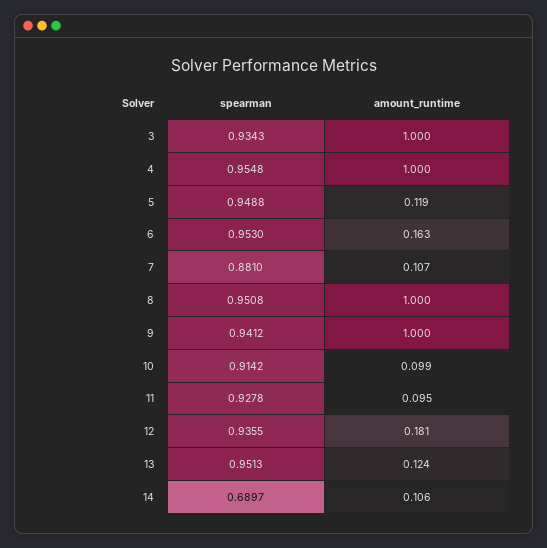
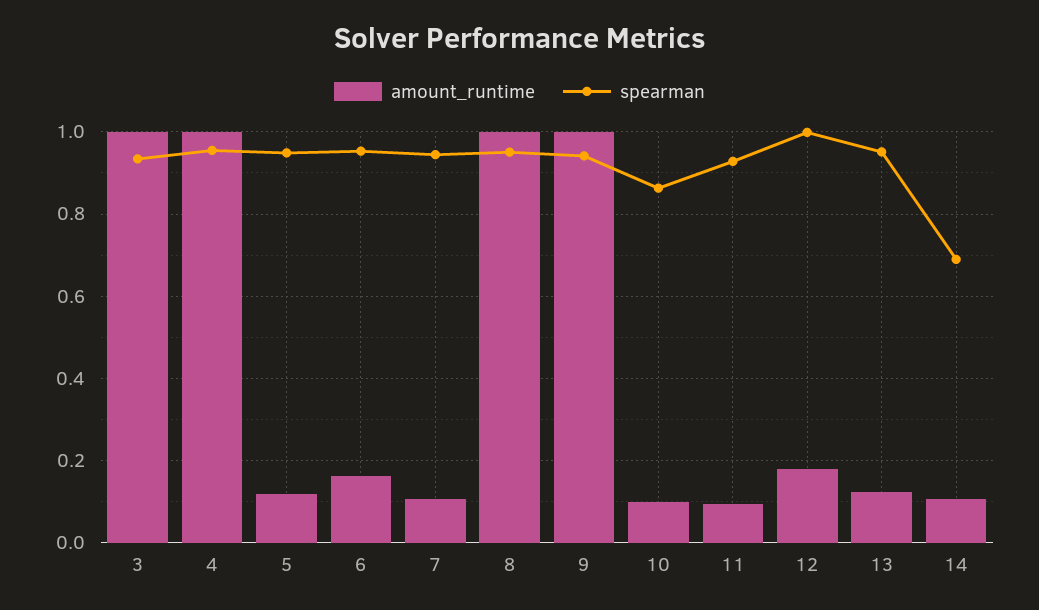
  {
    "spearman": {
      "3": 0.9343,
      "4": 0.9548,
      "5": 0.9488,
      "6": 0.953,
-     "7": 0.881,
+     "7": 0.94,
      "8": 0.9508,
      "9": 0.9412,
-     "10": 0.9142,
+     "10": 0.86,
      "11": 0.9278,
-     "12": 0.9355,
+     "12": 1,
      "13": 0.9513,
      "14": 0.6897
    },
    "amount_runtime": {
      "3": 1,
      "4": 1,
      "5": 0.119,
      "6": 0.163,
      "7": 0.107,
      "8": 1,
      "9": 1,
      "10": 0.099,
      "11": 0.095,
      "12": 0.181,
      "13": 0.124,
      "14": 0.106
    }
  }

